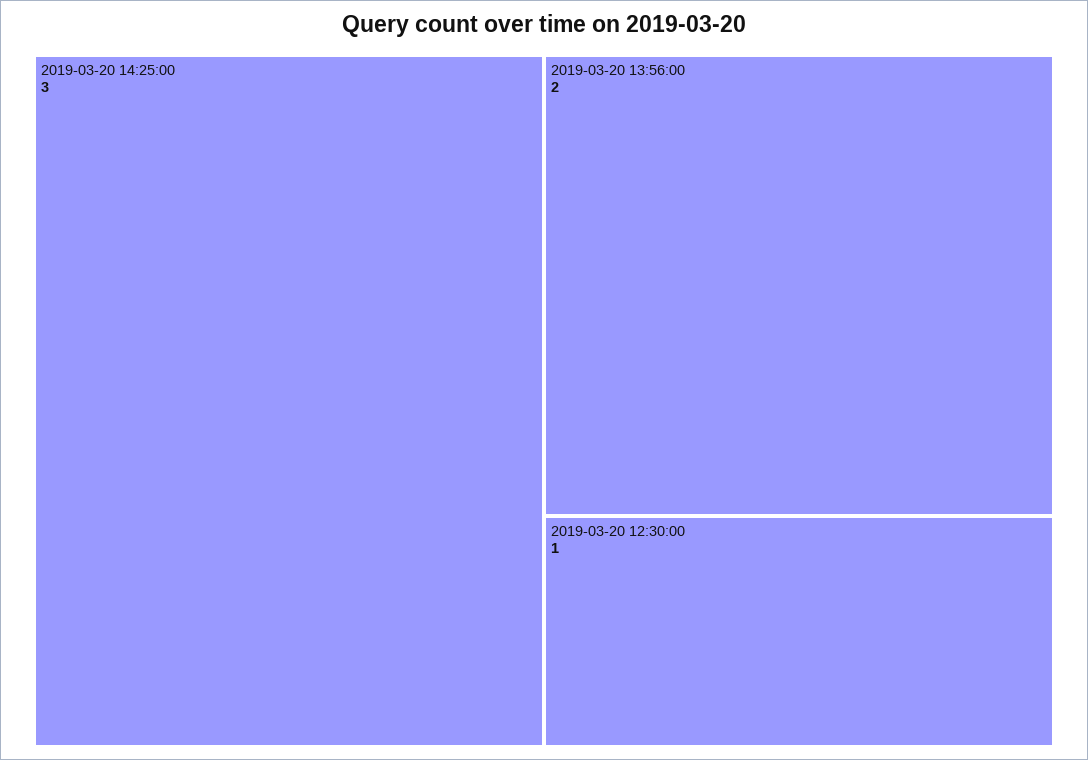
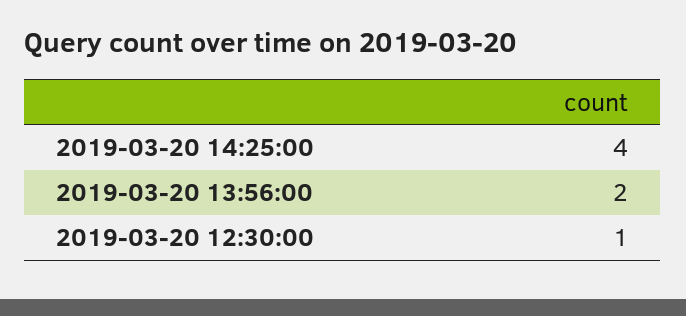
  {
-   "2019-03-20 14:25:00": 3,
+   "2019-03-20 14:25:00": 4,
    "2019-03-20 13:56:00": 2,
    "2019-03-20 12:30:00": 1
  }

